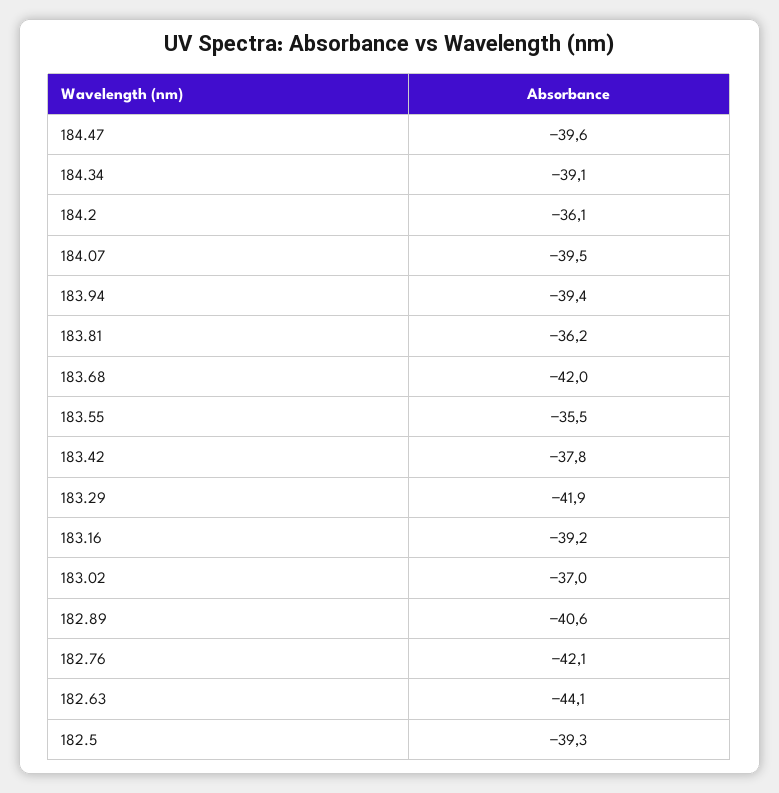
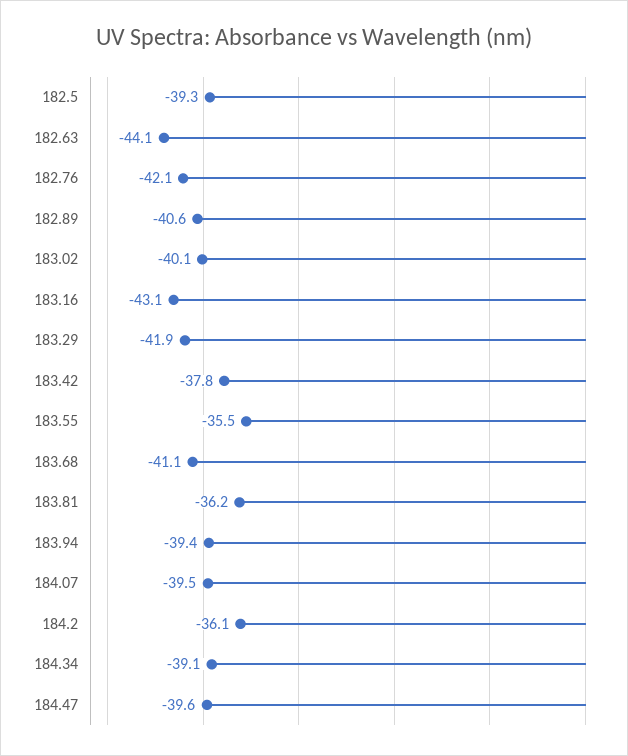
  {
    "184.47": -39.6,
    "184.34": -39.1,
    "184.2": -36.1,
    "184.07": -39.5,
    "183.94": -39.4,
    "183.81": -36.2,
-   "183.68": -42,
+   "183.68": -41.1,
    "183.55": -35.5,
    "183.42": -37.8,
    "183.29": -41.9,
-   "183.16": -39.2,
+   "183.16": -43.1,
-   "183.02": -37,
+   "183.02": -40.1,
    "182.89": -40.6,
    "182.76": -42.1,
    "182.63": -44.1,
    "182.5": -39.3
  }

